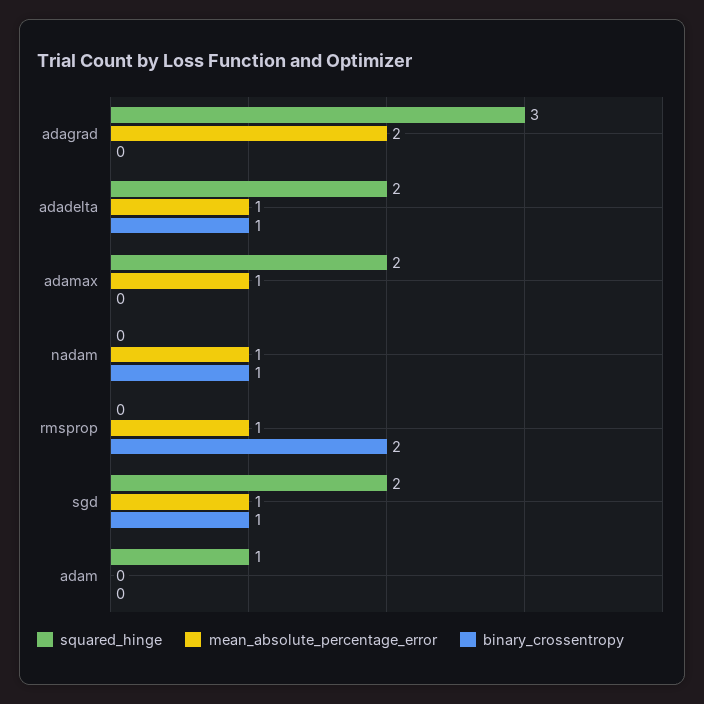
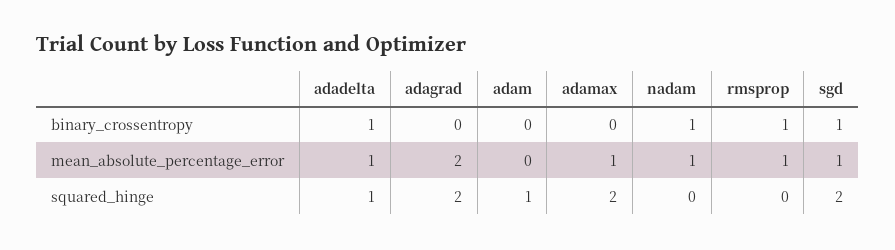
  {
    "squared_hinge": {
-     "adagrad": 3,
+     "adagrad": 2,
-     "adadelta": 2,
+     "adadelta": 1,
      "adamax": 2,
      "nadam": 0,
      "rmsprop": 0,
      "sgd": 2,
      "adam": 1
    },
    "mean_absolute_percentage_error": {
      "adagrad": 2,
      "adadelta": 1,
      "adamax": 1,
      "nadam": 1,
      "rmsprop": 1,
      "sgd": 1,
      "adam": 0
    },
    "binary_crossentropy": {
      "adagrad": 0,
      "adadelta": 1,
      "adamax": 0,
      "nadam": 1,
-     "rmsprop": 2,
+     "rmsprop": 1,
      "sgd": 1,
      "adam": 0
    }
  }

